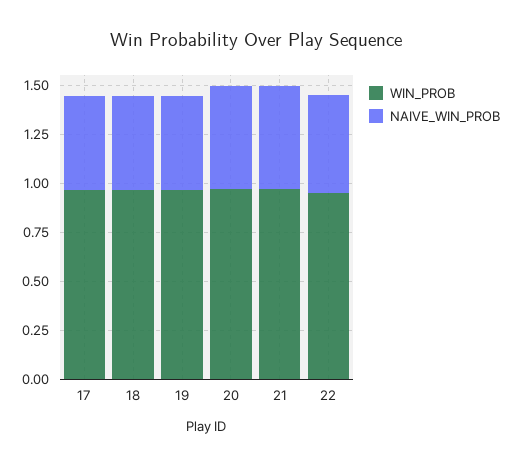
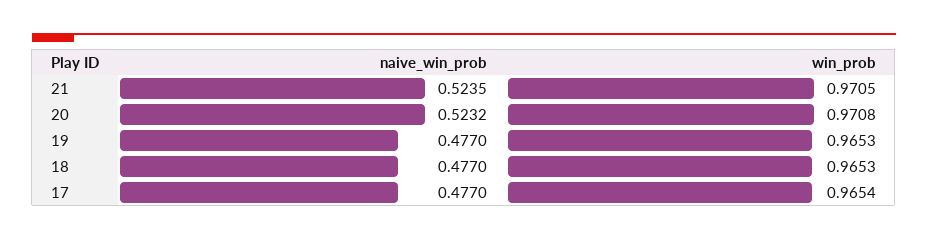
  {
    "WIN_PROB": {
      "17": 0.9654,
      "18": 0.9653,
      "19": 0.9653,
      "20": 0.9708,
-     "21": 0.9705,
+     "21": 0.9705
-     "22": 0.95
    },
    "NAIVE_WIN_PROB": {
      "17": 0.477,
      "18": 0.477,
      "19": 0.477,
      "20": 0.5232,
-     "21": 0.5235,
+     "21": 0.5235
-     "22": 0.5
    }
  }

